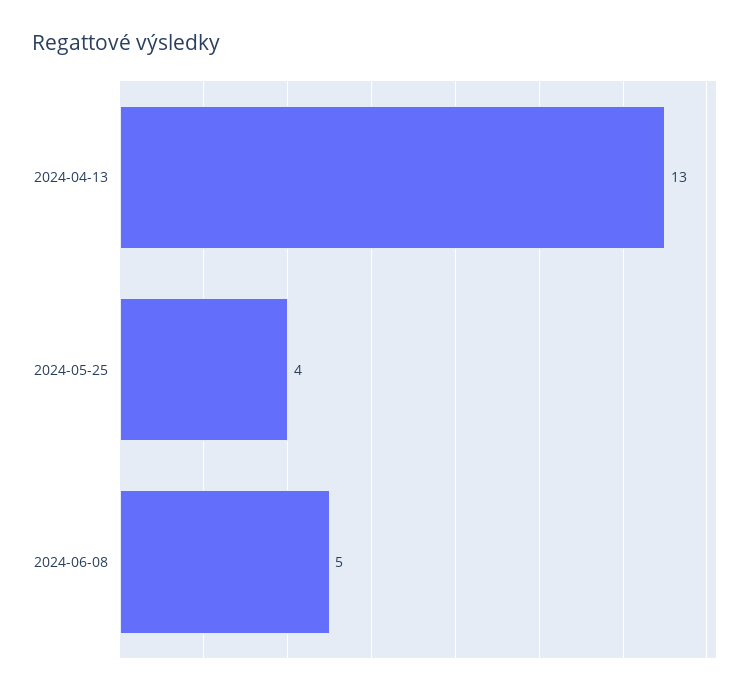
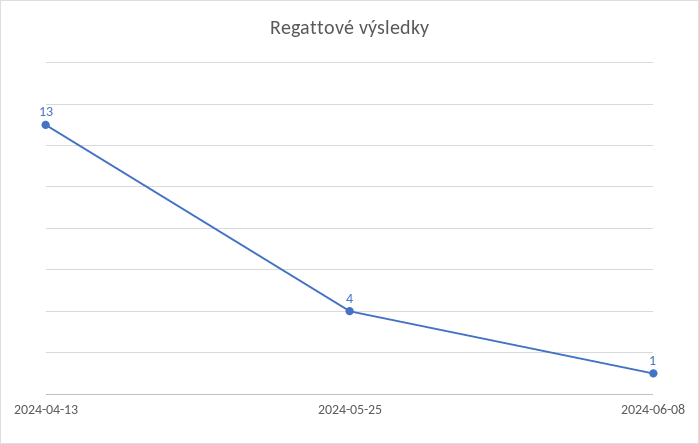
  {
    "2024-04-13": 13,
    "2024-05-25": 4,
-   "2024-06-08": 5
+   "2024-06-08": 1
  }

